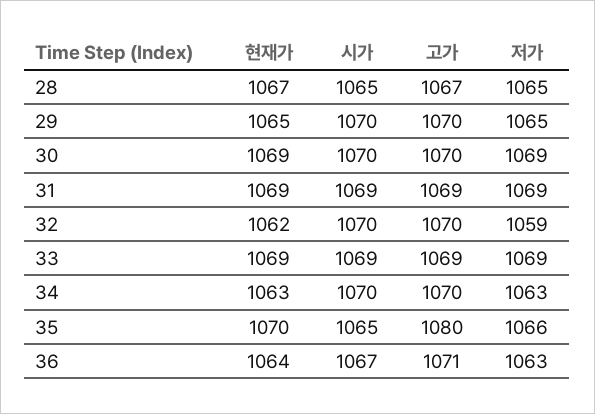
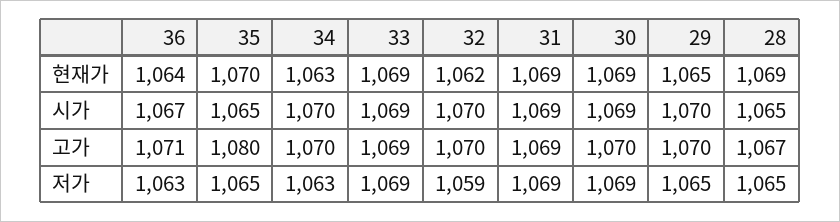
  {
    "현재가": {
-     "28": 1067,
+     "28": 1069,
      "29": 1065,
      "30": 1069,
      "31": 1069,
      "32": 1062,
      "33": 1069,
      "34": 1063,
      "35": 1070,
      "36": 1064
    },
    "시가": {
      "28": 1065,
      "29": 1070,
-     "30": 1070,
+     "30": 1069,
      "31": 1069,
      "32": 1070,
      "33": 1069,
      "34": 1070,
      "35": 1065,
      "36": 1067
    },
    "고가": {
      "28": 1067,
      "29": 1070,
      "30": 1070,
      "31": 1069,
      "32": 1070,
      "33": 1069,
      "34": 1070,
      "35": 1080,
      "36": 1071
    },
    "저가": {
      "28": 1065,
      "29": 1065,
      "30": 1069,
      "31": 1069,
      "32": 1059,
      "33": 1069,
      "34": 1063,
-     "35": 1066,
+     "35": 1065,
      "36": 1063
    }
  }

